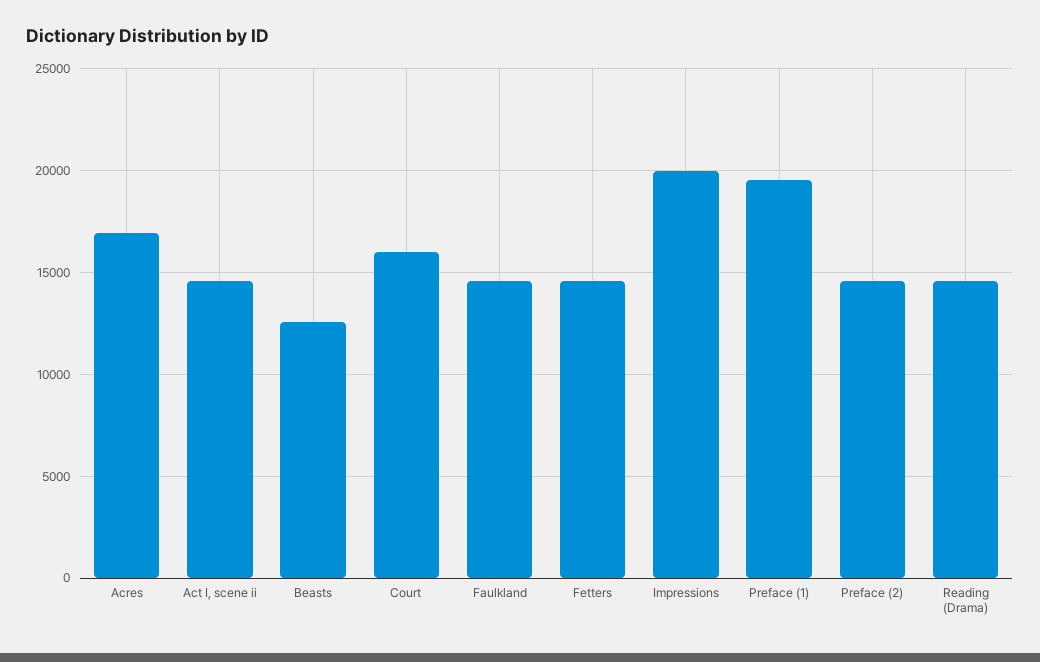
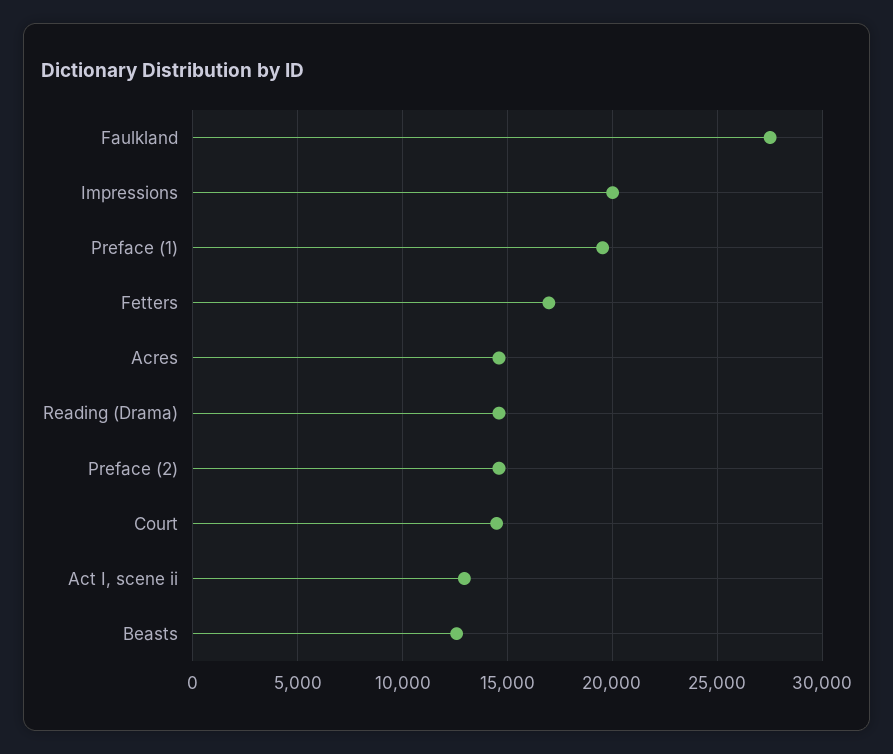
  {
-   "Acres": 17000,
+   "Acres": 14500,
-   "Act I, scene ii": 14500,
+   "Act I, scene ii": 13000,
    "Beasts": 12500,
-   "Court": 16000,
+   "Court": 14500,
-   "Faulkland": 14500,
+   "Faulkland": 27500,
-   "Fetters": 14500,
+   "Fetters": 17000,
    "Impressions": 20000,
    "Preface (1)": 19500,
    "Preface (2)": 14500,
    "Reading (Drama)": 14500
  }

